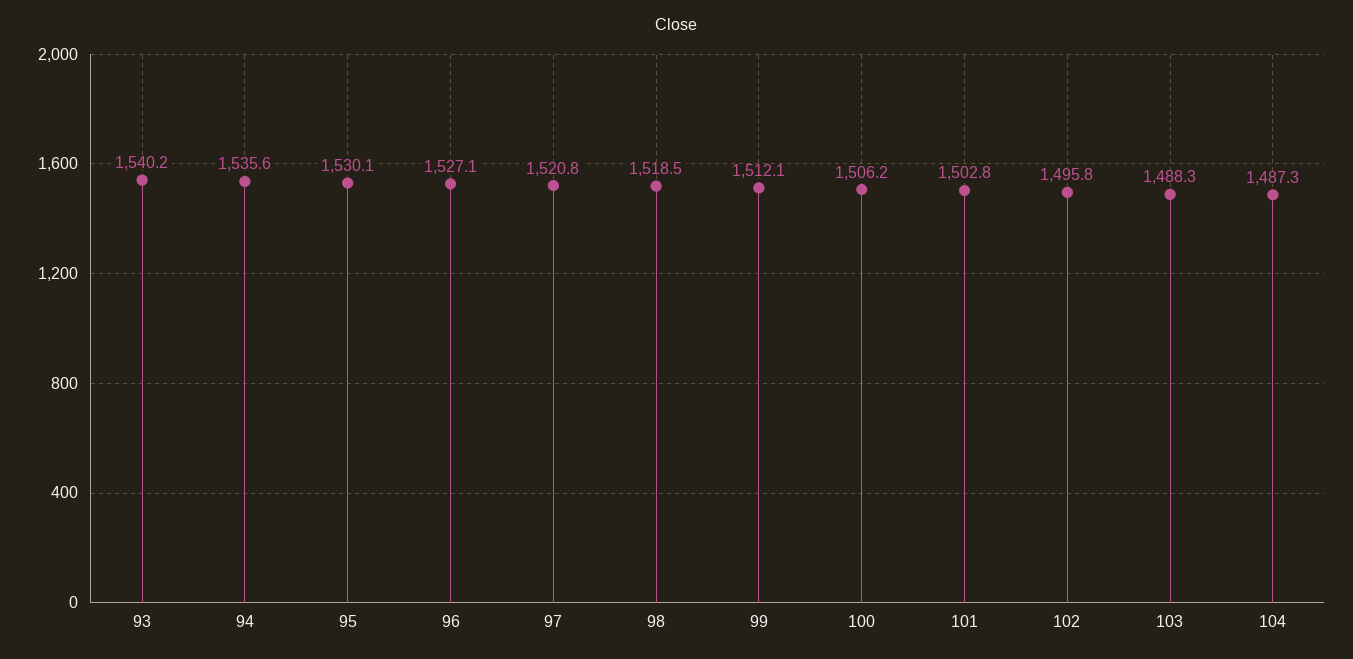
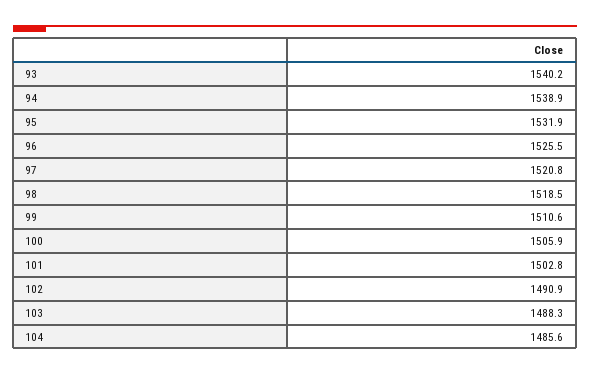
  {
    "93": 1540.2,
-   "94": 1535.6,
+   "94": 1538.9,
-   "95": 1530.1,
+   "95": 1531.9,
-   "96": 1527.1,
+   "96": 1525.5,
    "97": 1520.8,
    "98": 1518.5,
-   "99": 1512.1,
+   "99": 1510.6,
-   "100": 1506.2,
+   "100": 1505.9,
    "101": 1502.8,
-   "102": 1495.8,
+   "102": 1490.9,
    "103": 1488.3,
-   "104": 1487.3
+   "104": 1485.6
  }

